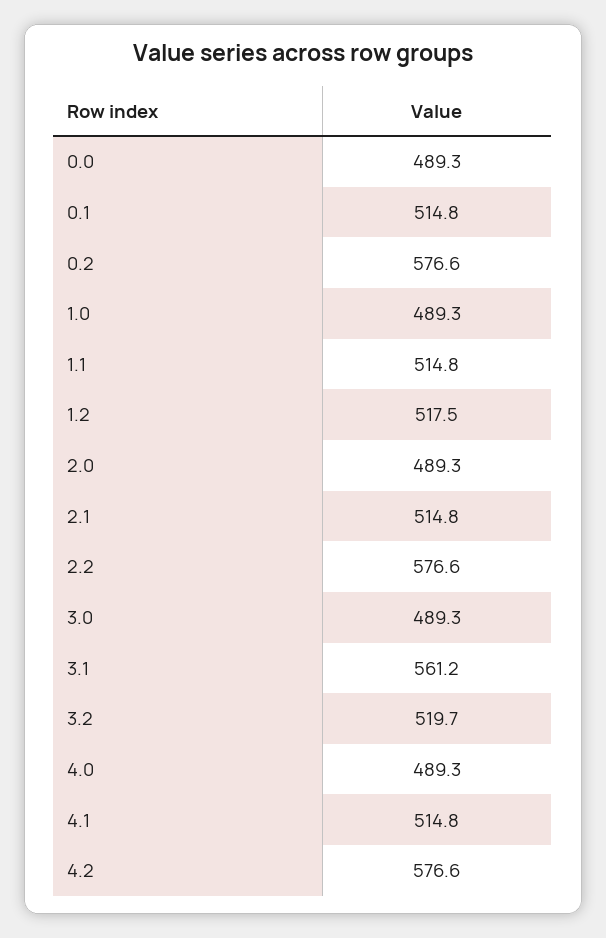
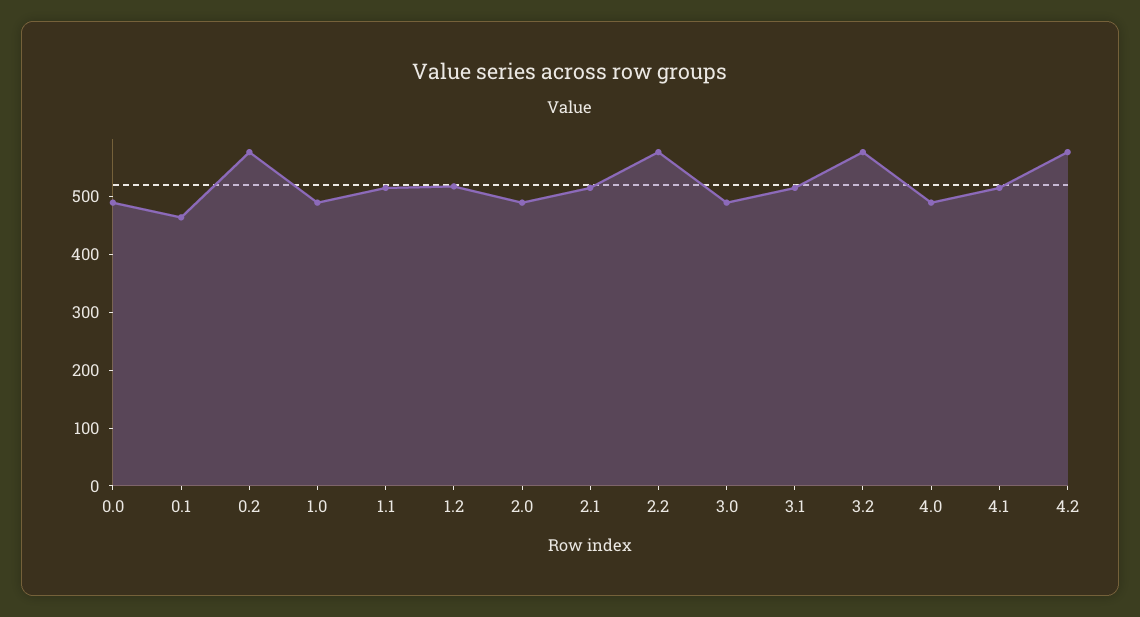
  {
    "0.0": 489.3,
-   "0.1": 514.8,
+   "0.1": 460,
    "0.2": 576.6,
    "1.0": 489.3,
    "1.1": 514.8,
    "1.2": 517.5,
    "2.0": 489.3,
    "2.1": 514.8,
    "2.2": 576.6,
    "3.0": 489.3,
-   "3.1": 561.2,
+   "3.1": 520,
-   "3.2": 519.7,
+   "3.2": 580,
    "4.0": 489.3,
    "4.1": 514.8,
    "4.2": 576.6
  }

